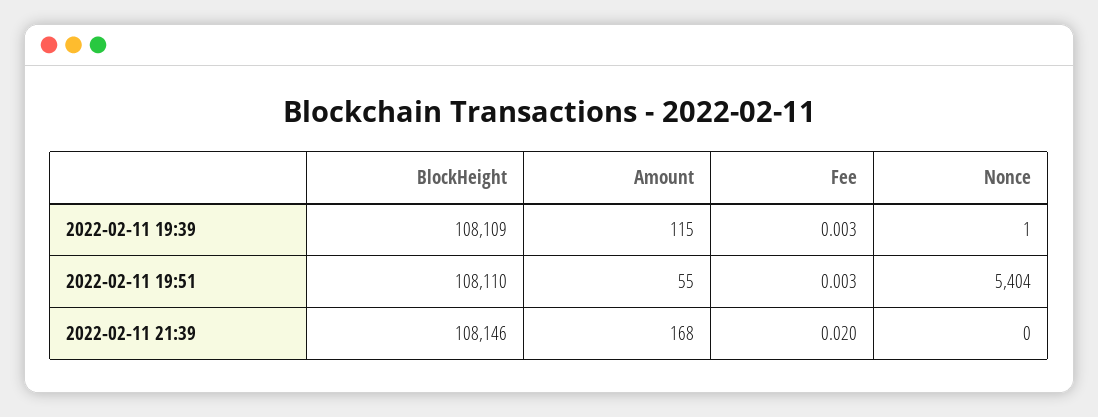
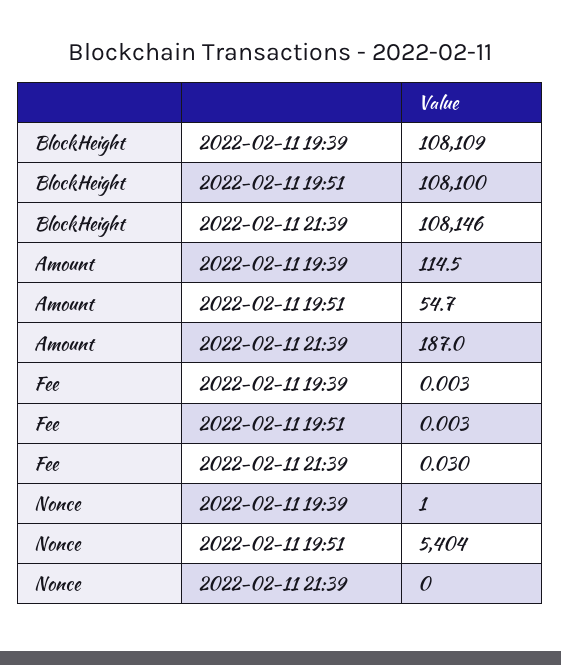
  {
    "BlockHeight": {
      "2022-02-11 19:39": 108109,
-     "2022-02-11 19:51": 108110,
+     "2022-02-11 19:51": 108100,
      "2022-02-11 21:39": 108146
    },
    "Amount": {
      "2022-02-11 19:39": 114.5,
      "2022-02-11 19:51": 54.7,
-     "2022-02-11 21:39": 168
+     "2022-02-11 21:39": 187
    },
    "Fee": {
      "2022-02-11 19:39": 0.003,
      "2022-02-11 19:51": 0.003,
-     "2022-02-11 21:39": 0.02
+     "2022-02-11 21:39": 0.03
    },
    "Nonce": {
      "2022-02-11 19:39": 1,
      "2022-02-11 19:51": 5404,
      "2022-02-11 21:39": 0
    }
  }

